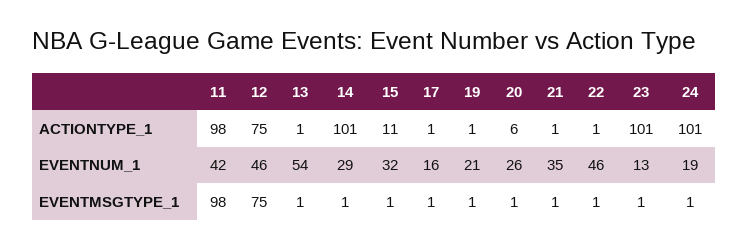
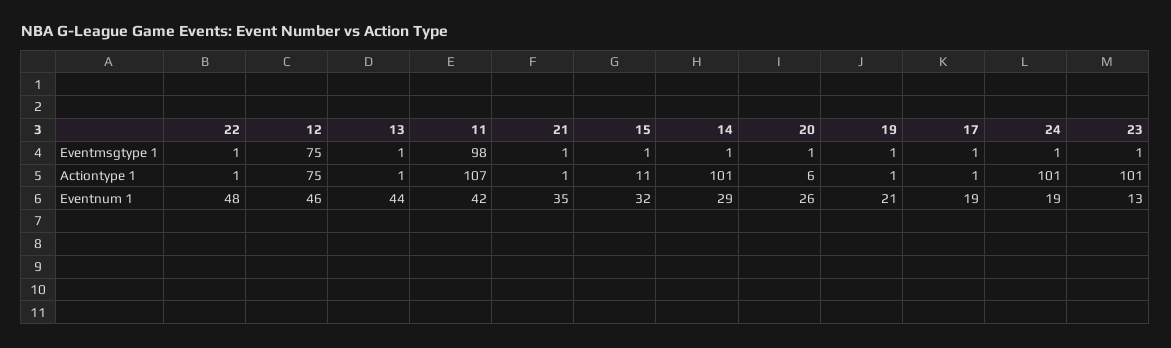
  {
    "11": {
-     "ACTIONTYPE_1": 98,
+     "ACTIONTYPE_1": 107,
      "EVENTNUM_1": 42,
      "EVENTMSGTYPE_1": 98
    },
    "12": {
      "ACTIONTYPE_1": 75,
      "EVENTNUM_1": 46,
      "EVENTMSGTYPE_1": 75
    },
    "13": {
      "ACTIONTYPE_1": 1,
-     "EVENTNUM_1": 54,
+     "EVENTNUM_1": 44,
      "EVENTMSGTYPE_1": 1
    },
    "14": {
      "ACTIONTYPE_1": 101,
      "EVENTNUM_1": 29,
      "EVENTMSGTYPE_1": 1
    },
    "15": {
      "ACTIONTYPE_1": 11,
      "EVENTNUM_1": 32,
      "EVENTMSGTYPE_1": 1
    },
    "17": {
      "ACTIONTYPE_1": 1,
-     "EVENTNUM_1": 16,
+     "EVENTNUM_1": 19,
      "EVENTMSGTYPE_1": 1
    },
    "19": {
      "ACTIONTYPE_1": 1,
      "EVENTNUM_1": 21,
      "EVENTMSGTYPE_1": 1
    },
    "20": {
      "ACTIONTYPE_1": 6,
      "EVENTNUM_1": 26,
      "EVENTMSGTYPE_1": 1
    },
    "21": {
      "ACTIONTYPE_1": 1,
      "EVENTNUM_1": 35,
      "EVENTMSGTYPE_1": 1
    },
    "22": {
      "ACTIONTYPE_1": 1,
-     "EVENTNUM_1": 46,
+     "EVENTNUM_1": 48,
      "EVENTMSGTYPE_1": 1
    },
    "23": {
      "ACTIONTYPE_1": 101,
      "EVENTNUM_1": 13,
      "EVENTMSGTYPE_1": 1
    },
    "24": {
      "ACTIONTYPE_1": 101,
      "EVENTNUM_1": 19,
      "EVENTMSGTYPE_1": 1
    }
  }

